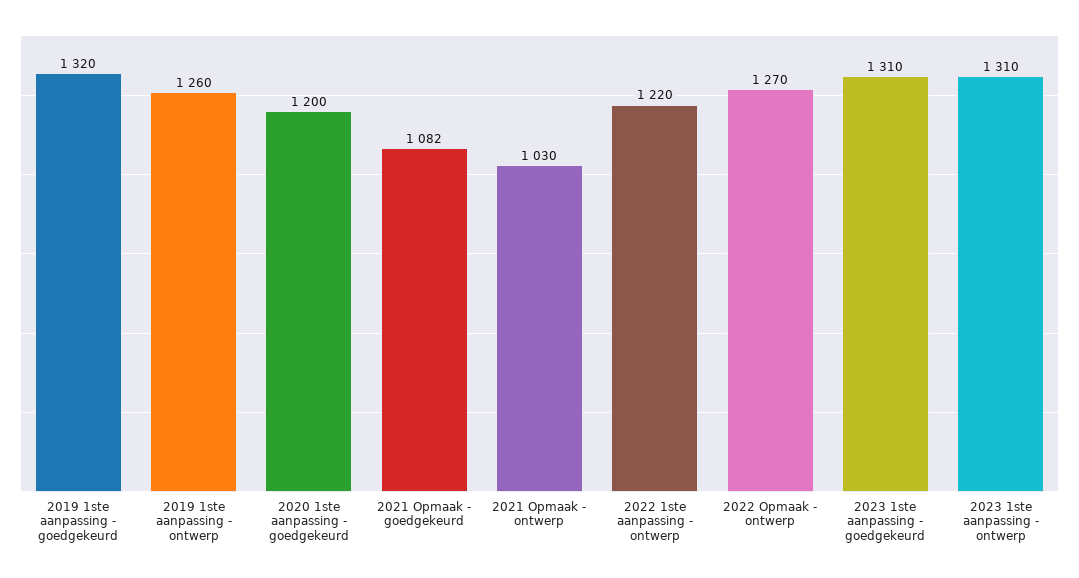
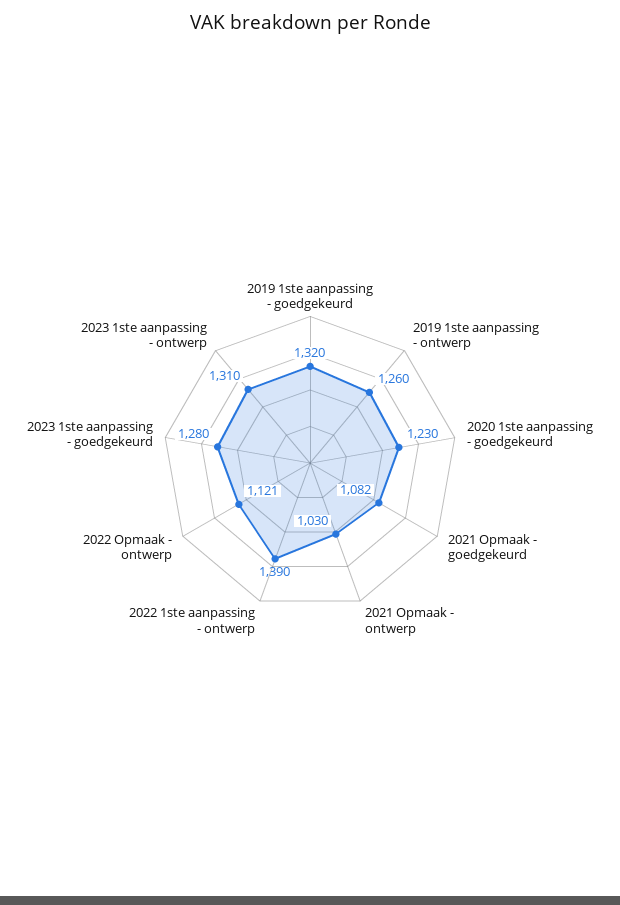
  {
    "2019 1ste aanpassing - goedgekeurd": 1320,
    "2019 1ste aanpassing - ontwerp": 1260,
-   "2020 1ste aanpassing - goedgekeurd": 1200,
+   "2020 1ste aanpassing - goedgekeurd": 1230,
    "2021 Opmaak - goedgekeurd": 1082,
    "2021 Opmaak - ontwerp": 1030,
-   "2022 1ste aanpassing - ontwerp": 1220,
+   "2022 1ste aanpassing - ontwerp": 1390,
-   "2022 Opmaak - ontwerp": 1270,
+   "2022 Opmaak - ontwerp": 1121,
-   "2023 1ste aanpassing - goedgekeurd": 1310,
+   "2023 1ste aanpassing - goedgekeurd": 1280,
    "2023 1ste aanpassing - ontwerp": 1310
  }

